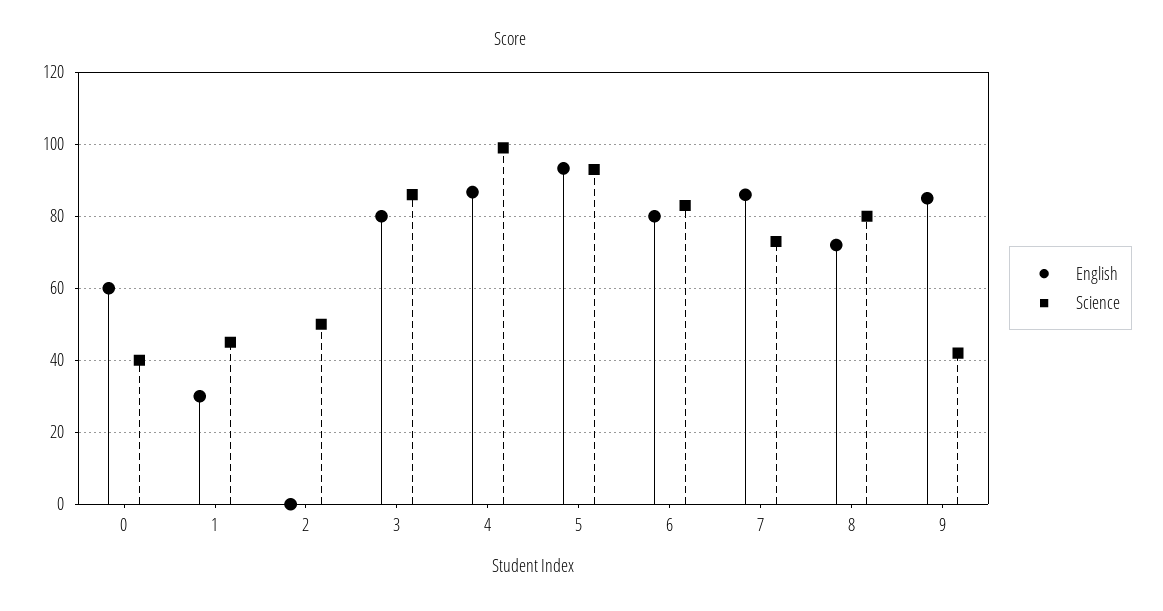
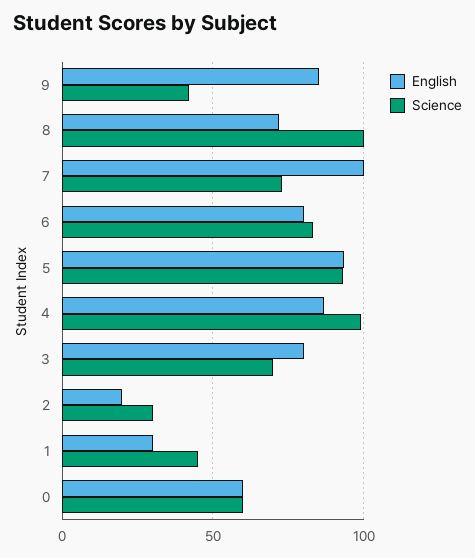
  {
    "English": {
      "0": 60,
      "1": 30,
-     "2": 0,
+     "2": 20,
      "3": 80,
      "4": 86,
      "5": 94,
      "6": 80,
-     "7": 86,
+     "7": 100,
      "8": 72,
      "9": 86
    },
    "Science": {
-     "0": 40,
+     "0": 60,
      "1": 46,
-     "2": 50,
+     "2": 30,
-     "3": 86,
+     "3": 70,
      "4": 100,
      "5": 94,
      "6": 84,
      "7": 74,
-     "8": 80,
+     "8": 100,
      "9": 42
    }
  }

